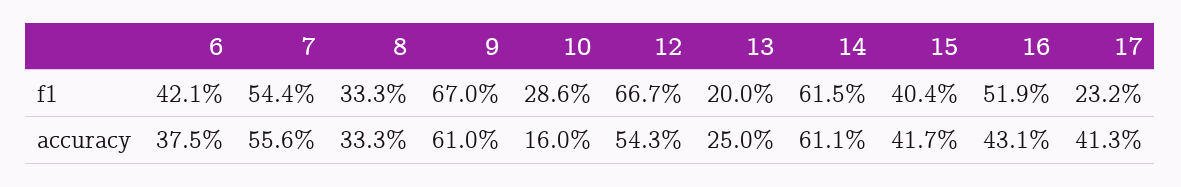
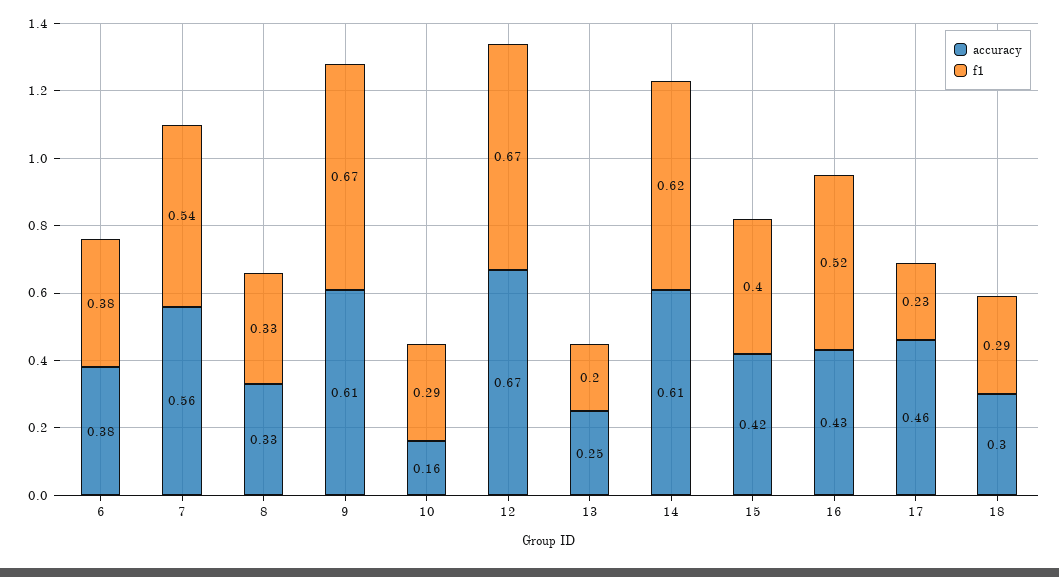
  {
    "f1": {
-     "6": 0.421,
+     "6": 0.38,
      "7": 0.544,
      "8": 0.333,
      "9": 0.67,
      "10": 0.286,
      "12": 0.667,
      "13": 0.2,
      "14": 0.615,
      "15": 0.404,
      "16": 0.519,
-     "17": 0.232
+     "17": 0.232,
+     "18": 0.29
    },
    "accuracy": {
      "6": 0.375,
      "7": 0.556,
      "8": 0.333,
      "9": 0.61,
      "10": 0.16,
-     "12": 0.543,
+     "12": 0.67,
      "13": 0.25,
      "14": 0.611,
      "15": 0.417,
      "16": 0.431,
-     "17": 0.413
+     "17": 0.46,
+     "18": 0.3
    }
  }

